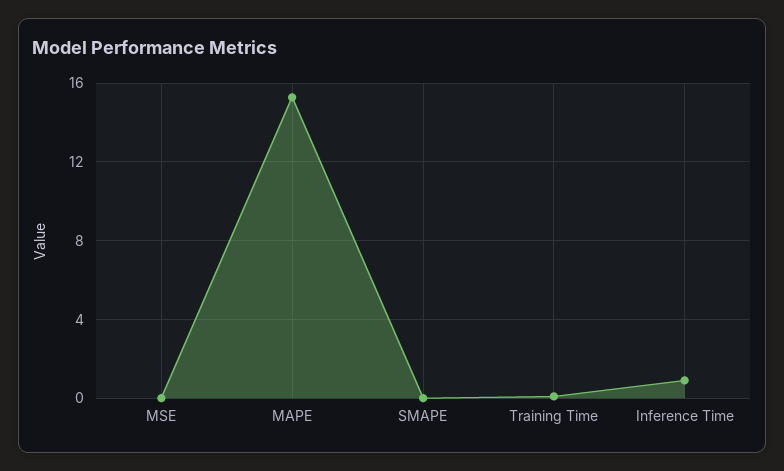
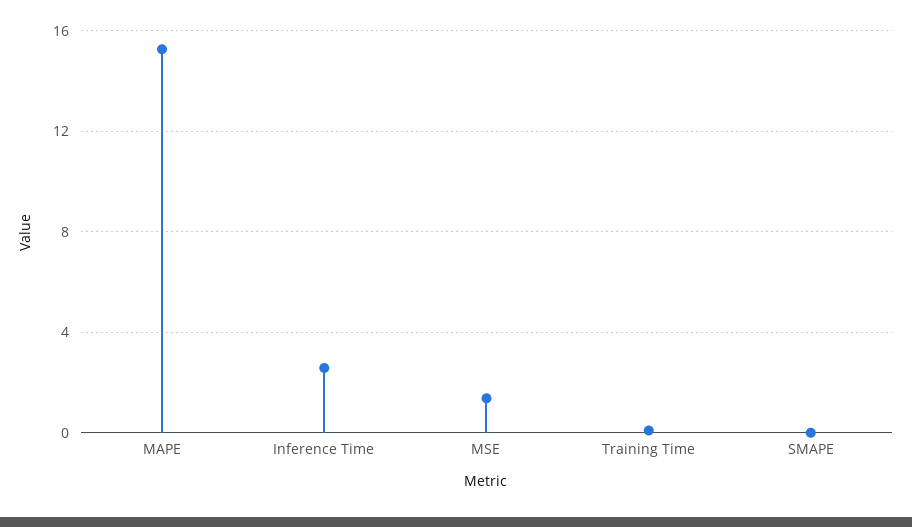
  {
-   "MSE": 0,
+   "MSE": 1.5,
    "MAPE": 15.5,
    "SMAPE": 0,
    "Training Time": 0,
-   "Inference Time": 1
+   "Inference Time": 2.5
  }

